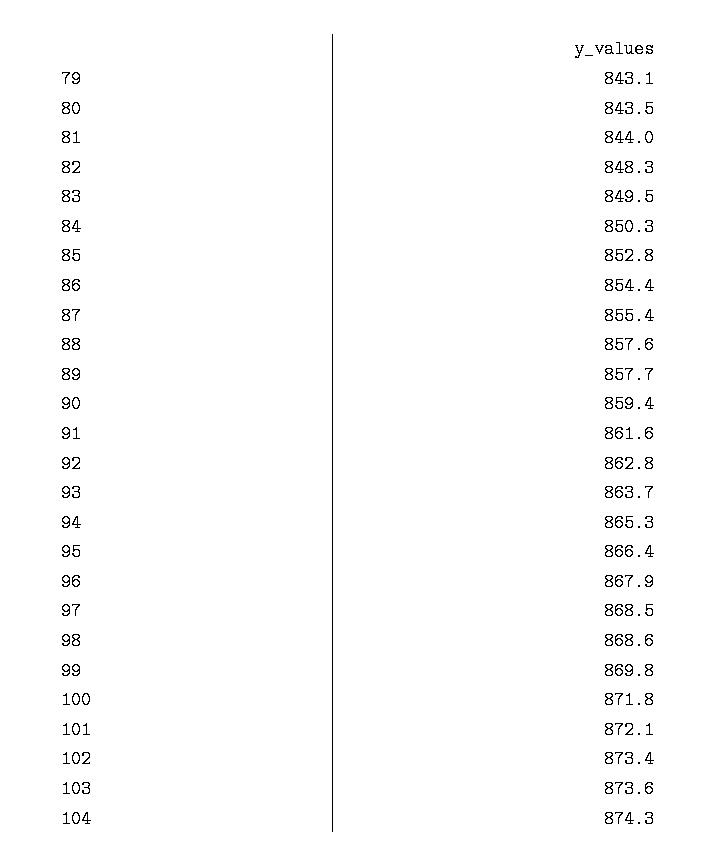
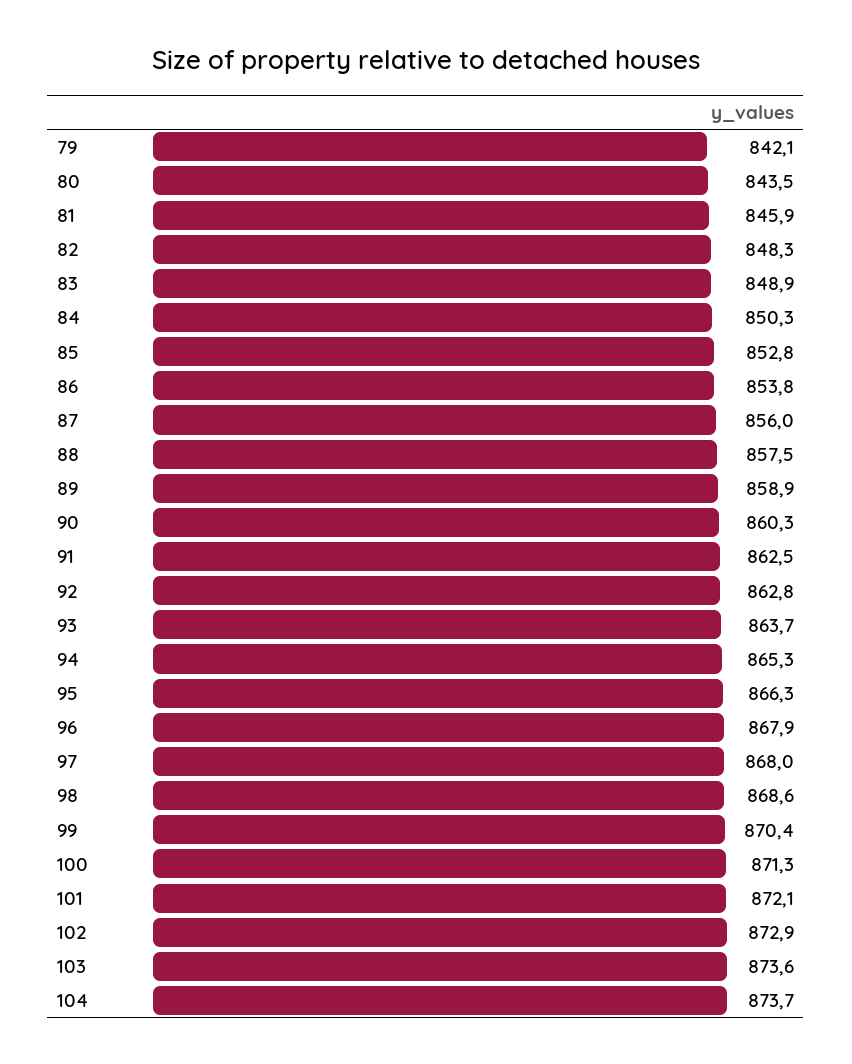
  {
-   "79": 843.1,
+   "79": 842.1,
    "80": 843.5,
-   "81": 844,
+   "81": 845.9,
    "82": 848.3,
-   "83": 849.5,
+   "83": 848.9,
    "84": 850.3,
    "85": 852.8,
-   "86": 854.4,
+   "86": 853.8,
-   "87": 855.4,
+   "87": 856,
-   "88": 857.6,
+   "88": 857.5,
-   "89": 857.7,
+   "89": 858.9,
-   "90": 859.4,
+   "90": 860.3,
-   "91": 861.6,
+   "91": 862.5,
    "92": 862.8,
    "93": 863.7,
    "94": 865.3,
-   "95": 866.4,
+   "95": 866.3,
    "96": 867.9,
-   "97": 868.5,
+   "97": 868,
    "98": 868.6,
-   "99": 869.8,
+   "99": 870.4,
-   "100": 871.8,
+   "100": 871.3,
    "101": 872.1,
-   "102": 873.4,
+   "102": 872.9,
    "103": 873.6,
-   "104": 874.3
+   "104": 873.7
  }

